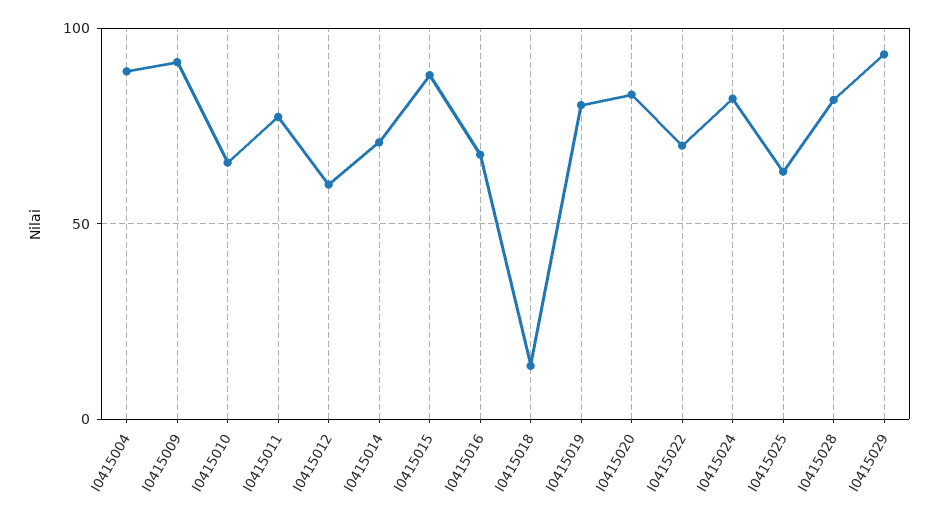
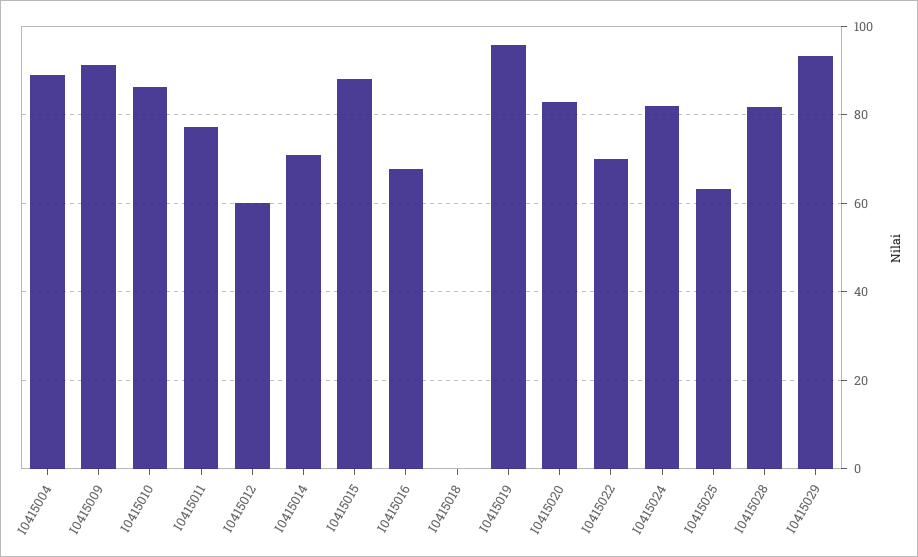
  {
    "I0415004": 90,
    "I0415009": 92,
-   "I0415010": 65,
+   "I0415010": 86,
    "I0415011": 78,
    "I0415012": 60,
    "I0415014": 70,
    "I0415015": 88,
    "I0415016": 68,
-   "I0415018": 15,
+   "I0415018": 0,
-   "I0415019": 80,
+   "I0415019": 96,
    "I0415020": 84,
    "I0415022": 70,
    "I0415024": 82,
    "I0415025": 64,
    "I0415028": 82,
    "I0415029": 94
  }

